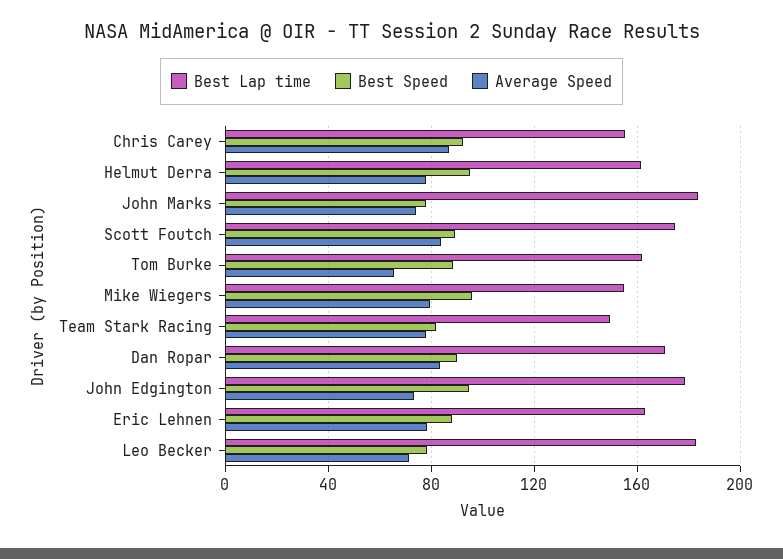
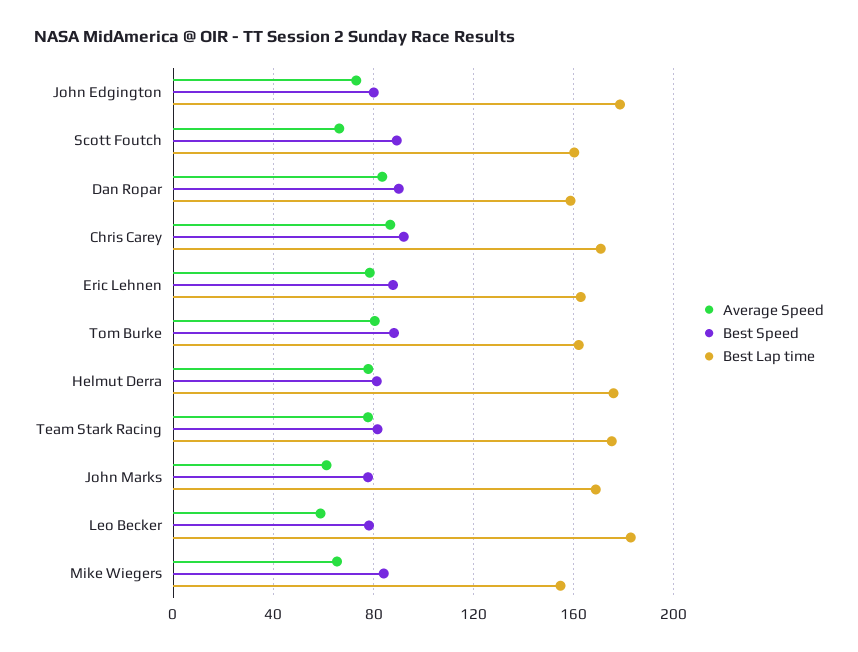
  {
    "Best Lap time": {
-     "Chris Carey": 155,
+     "Chris Carey": 170,
-     "Helmut Derra": 160,
+     "Helmut Derra": 175,
-     "John Marks": 185,
+     "John Marks": 170,
-     "Scott Foutch": 175,
+     "Scott Foutch": 160,
      "Tom Burke": 160,
      "Mike Wiegers": 155,
-     "Team Stark Racing": 150,
+     "Team Stark Racing": 175,
-     "Dan Ropar": 170,
+     "Dan Ropar": 160,
      "John Edgington": 180,
      "Eric Lehnen": 165,
      "Leo Becker": 185
    },
    "Best Speed": {
      "Chris Carey": 90,
-     "Helmut Derra": 95,
+     "Helmut Derra": 80,
      "John Marks": 80,
      "Scott Foutch": 90,
      "Tom Burke": 90,
-     "Mike Wiegers": 95,
+     "Mike Wiegers": 85,
      "Team Stark Racing": 80,
      "Dan Ropar": 90,
-     "John Edgington": 95,
+     "John Edgington": 80,
      "Eric Lehnen": 90,
      "Leo Becker": 80
    },
    "Average Speed": {
      "Chris Carey": 85,
      "Helmut Derra": 80,
-     "John Marks": 75,
+     "John Marks": 60,
-     "Scott Foutch": 85,
+     "Scott Foutch": 65,
-     "Tom Burke": 65,
+     "Tom Burke": 80,
-     "Mike Wiegers": 80,
+     "Mike Wiegers": 65,
      "Team Stark Racing": 80,
      "Dan Ropar": 85,
      "John Edgington": 75,
      "Eric Lehnen": 80,
-     "Leo Becker": 70
+     "Leo Becker": 60
    }
  }

